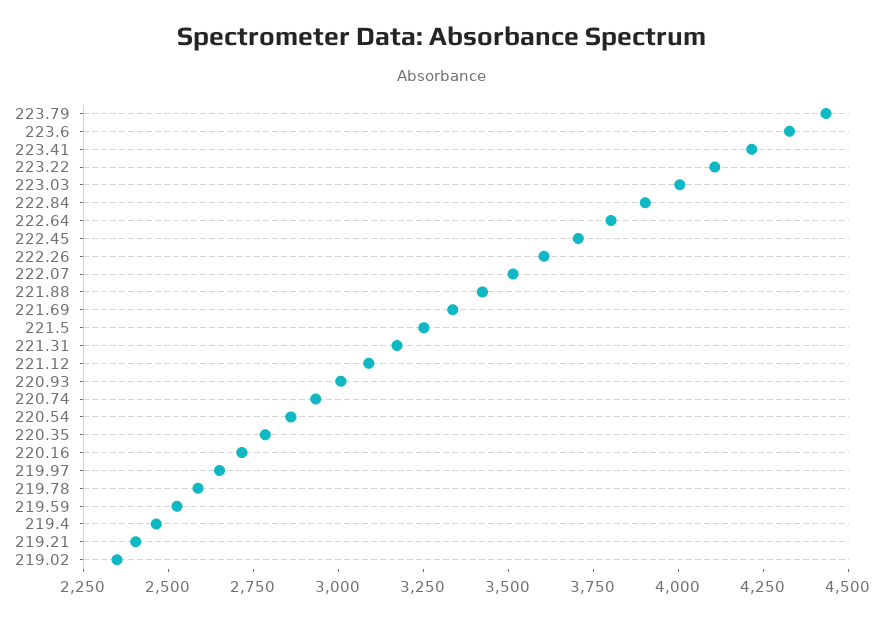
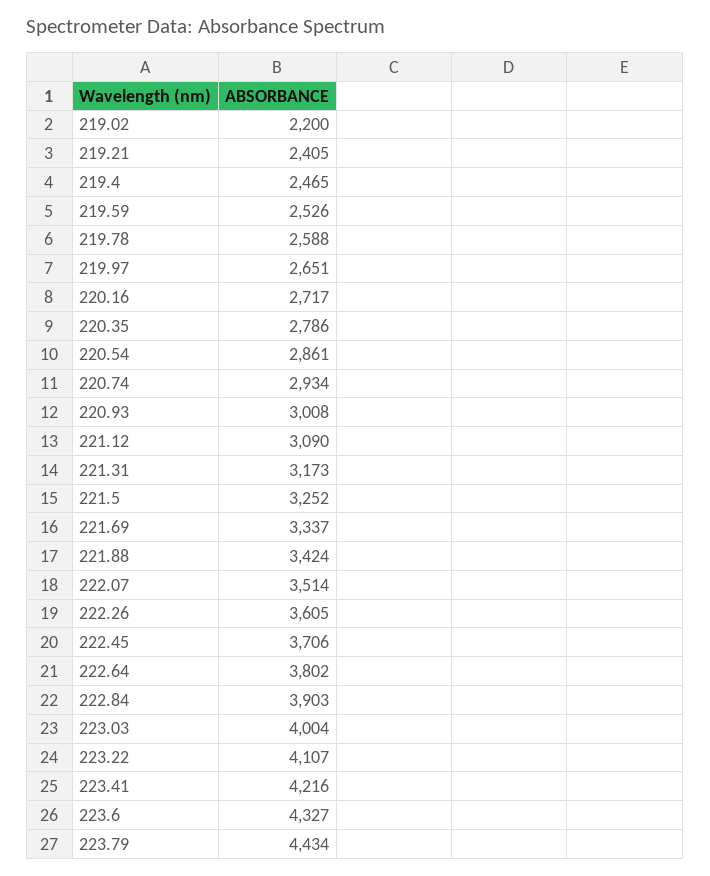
  {
    "223.79": 4434,
    "223.6": 4327,
    "223.41": 4216,
    "223.22": 4107,
    "223.03": 4004,
    "222.84": 3903,
    "222.64": 3802,
    "222.45": 3706,
    "222.26": 3605,
    "222.07": 3514,
    "221.88": 3424,
    "221.69": 3337,
    "221.5": 3252,
    "221.31": 3173,
    "221.12": 3090,
    "220.93": 3008,
    "220.74": 2934,
    "220.54": 2861,
    "220.35": 2786,
    "220.16": 2717,
    "219.97": 2651,
    "219.78": 2588,
    "219.59": 2526,
    "219.4": 2465,
    "219.21": 2405,
-   "219.02": 2350
+   "219.02": 2200
  }

